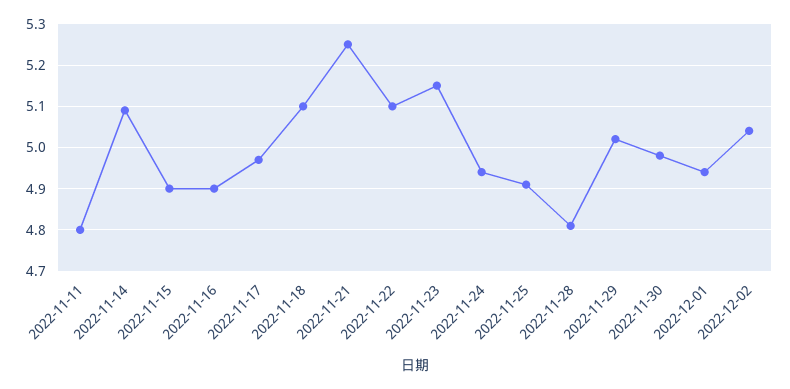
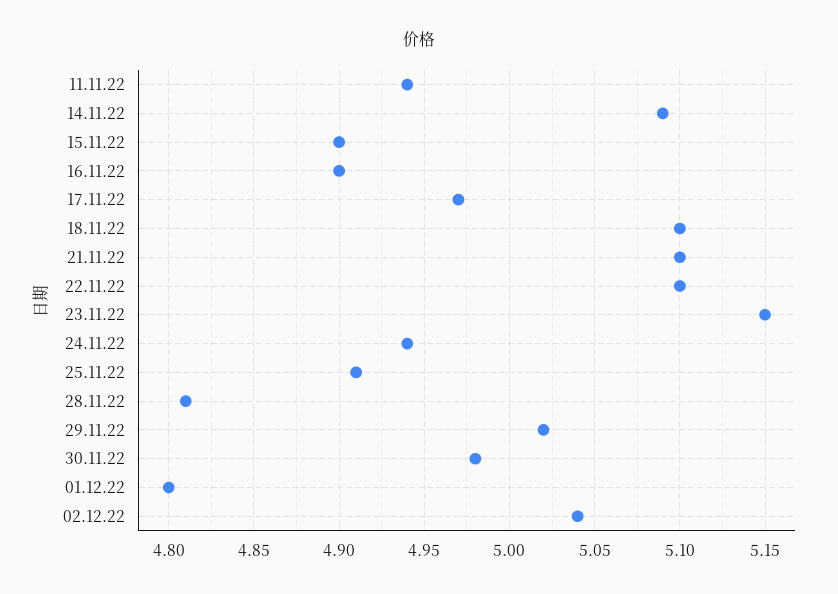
  {
-   "2022-11-11": 4.8,
+   "2022-11-11": 4.94,
    "2022-11-14": 5.09,
    "2022-11-15": 4.9,
    "2022-11-16": 4.9,
    "2022-11-17": 4.97,
    "2022-11-18": 5.1,
-   "2022-11-21": 5.25,
+   "2022-11-21": 5.1,
    "2022-11-22": 5.1,
    "2022-11-23": 5.15,
    "2022-11-24": 4.94,
    "2022-11-25": 4.91,
    "2022-11-28": 4.81,
    "2022-11-29": 5.02,
    "2022-11-30": 4.98,
-   "2022-12-01": 4.95,
+   "2022-12-01": 4.8,
    "2022-12-02": 5.04
  }

